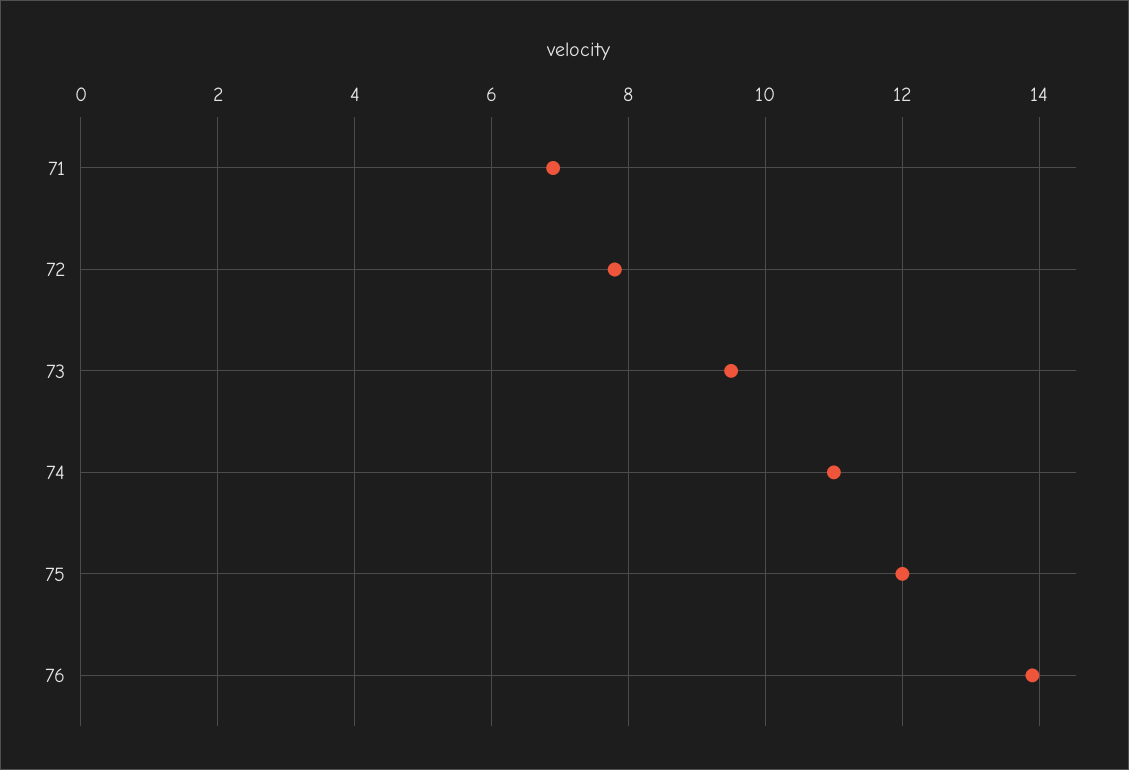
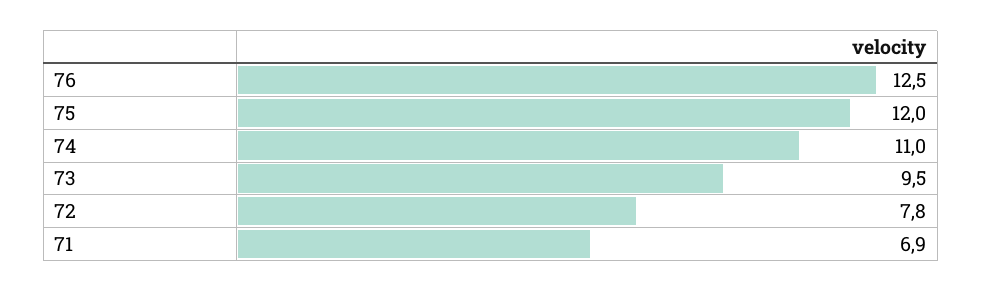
  {
    "71": 6.9,
    "72": 7.8,
    "73": 9.5,
    "74": 11,
    "75": 12,
-   "76": 14
+   "76": 12.5
  }

